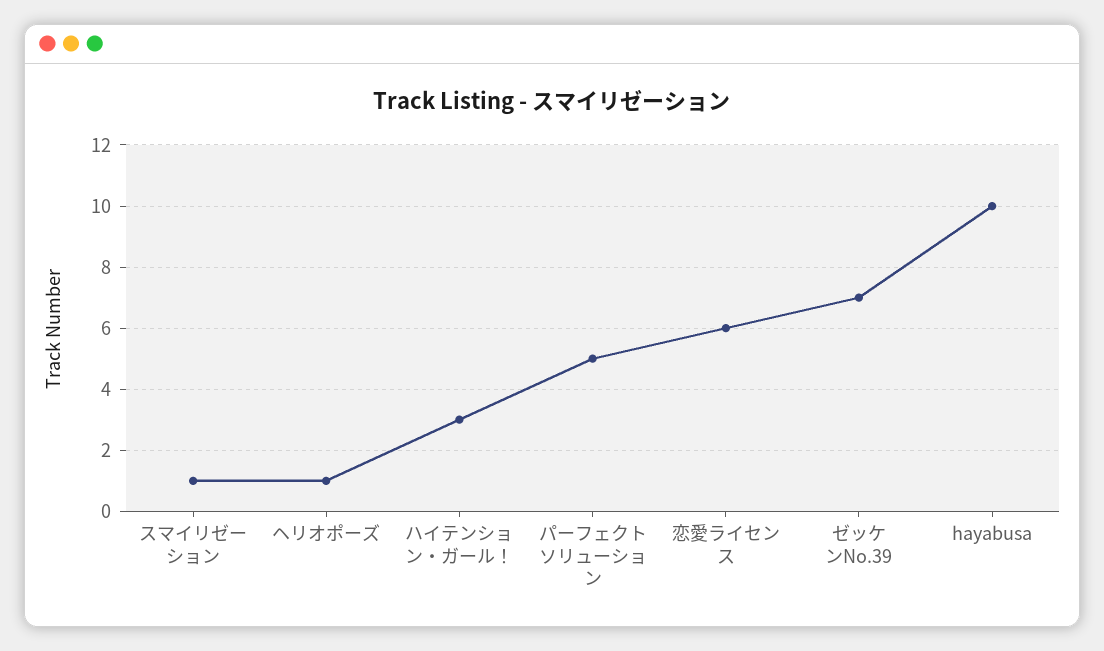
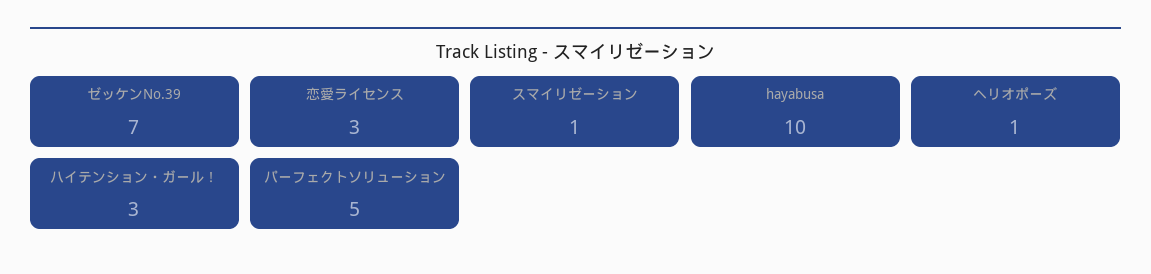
  {
    "スマイリゼーション": 1,
    "ヘリオポーズ": 1,
    "ハイテンション・ガール！": 3,
    "パーフェクトソリューション": 5,
-   "恋愛ライセンス": 6,
+   "恋愛ライセンス": 3,
    "ゼッケンNo.39": 7,
    "hayabusa": 10
  }

